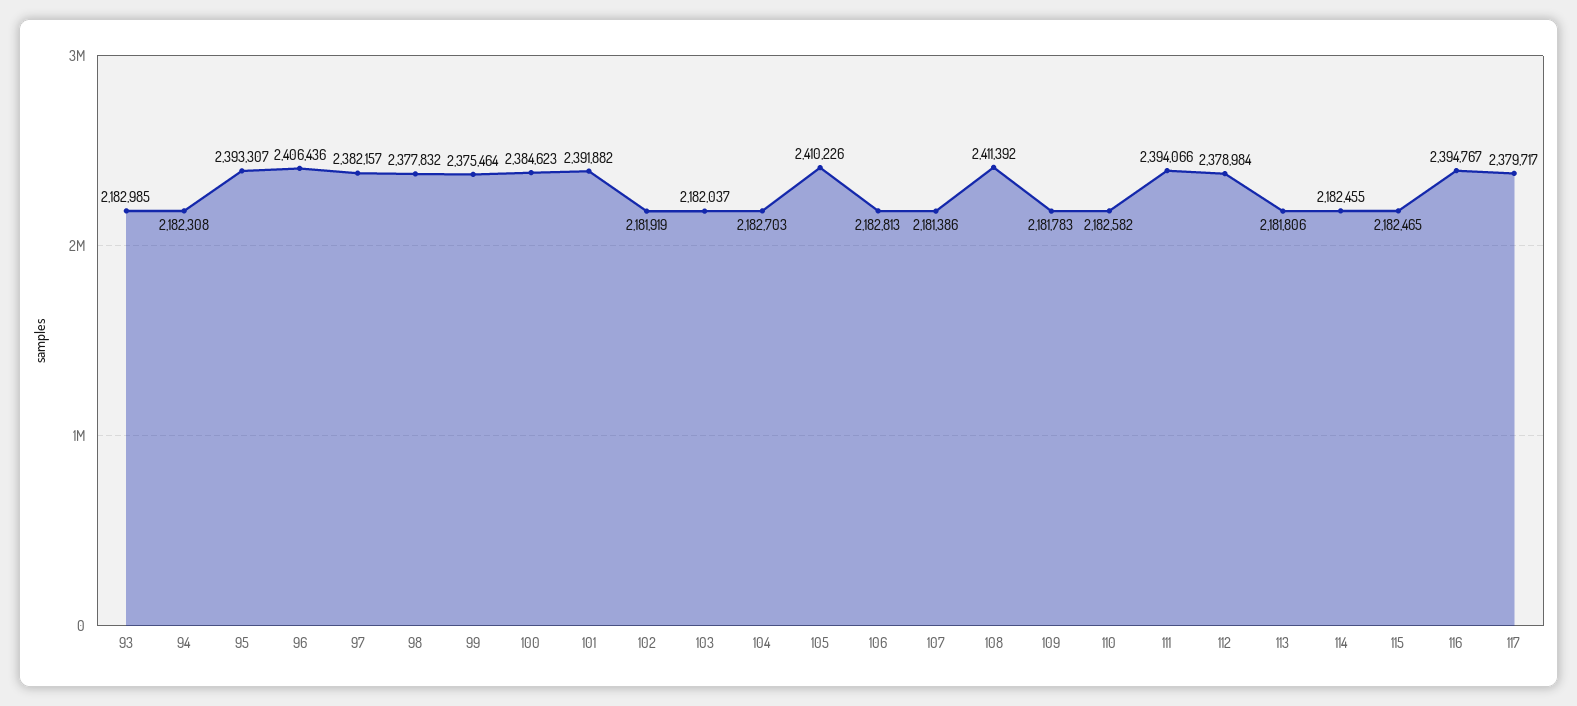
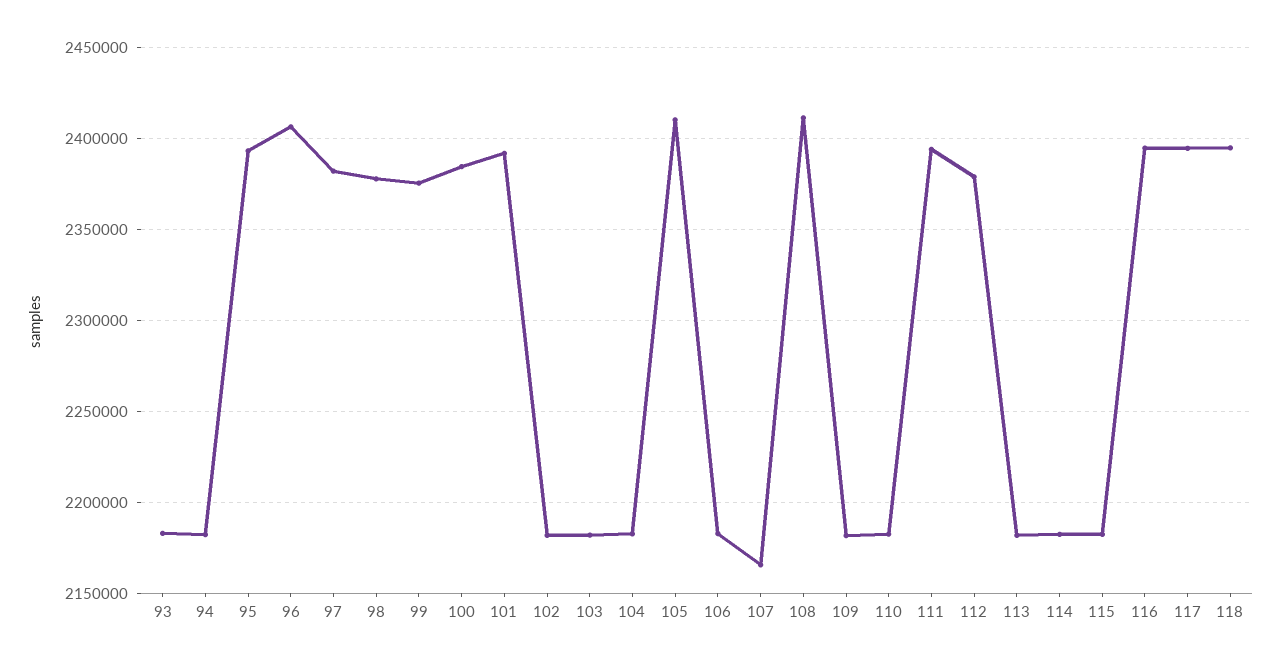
  {
    "93": 2182985,
    "94": 2182308,
    "95": 2393307,
    "96": 2406436,
    "97": 2382157,
    "98": 2377832,
    "99": 2375464,
    "100": 2384623,
    "101": 2391882,
    "102": 2181919,
    "103": 2182037,
    "104": 2182703,
    "105": 2410226,
    "106": 2182813,
-   "107": 2181386,
+   "107": 2165000,
    "108": 2411392,
    "109": 2181783,
    "110": 2182582,
    "111": 2394066,
    "112": 2378984,
    "113": 2181806,
    "114": 2182455,
    "115": 2182465,
    "116": 2394767,
-   "117": 2379717
+   "117": 2395000,
+   "118": 2395000
  }

